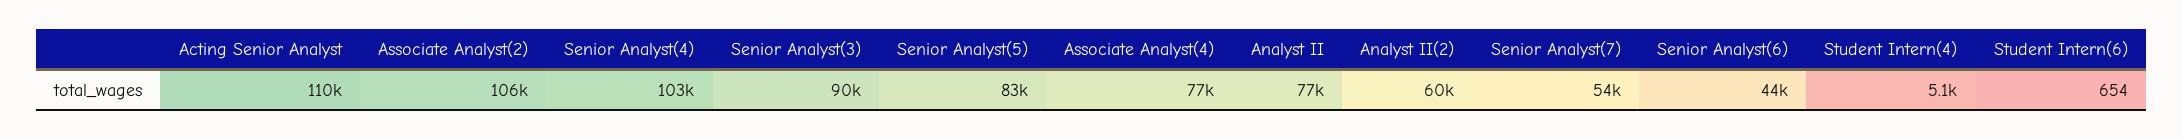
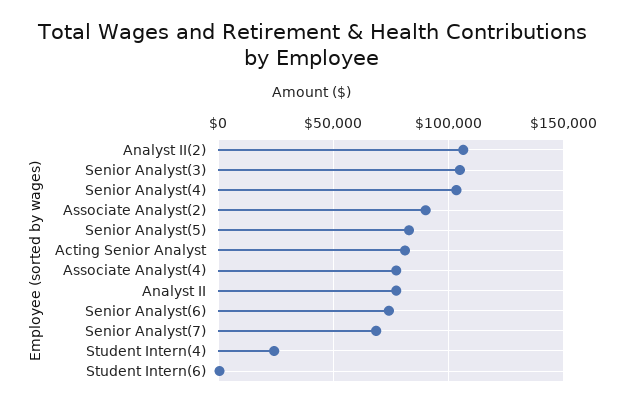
  {
-   "Acting Senior Analyst": 110000,
+   "Acting Senior Analyst": 80000,
-   "Associate Analyst(2)": 106000,
+   "Associate Analyst(2)": 90000,
    "Senior Analyst(4)": 103000,
-   "Senior Analyst(3)": 90000,
+   "Senior Analyst(3)": 105000,
    "Senior Analyst(5)": 83000,
    "Associate Analyst(4)": 77000,
    "Analyst II": 77000,
-   "Analyst II(2)": 60000,
+   "Analyst II(2)": 105000,
-   "Senior Analyst(7)": 54000,
+   "Senior Analyst(7)": 70000,
-   "Senior Analyst(6)": 44000,
+   "Senior Analyst(6)": 75000,
-   "Student Intern(4)": 5100,
+   "Student Intern(4)": 25000,
    "Student Intern(6)": 654
  }

